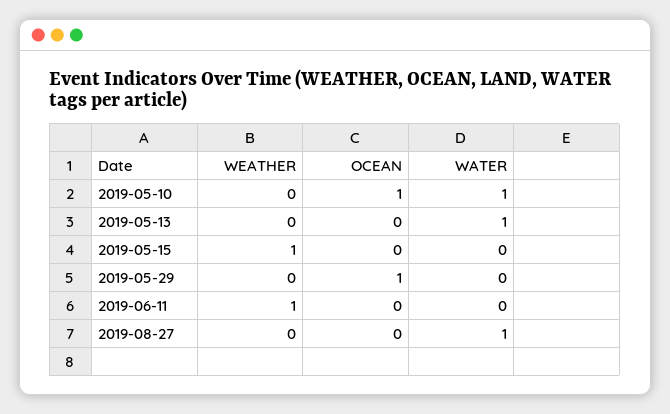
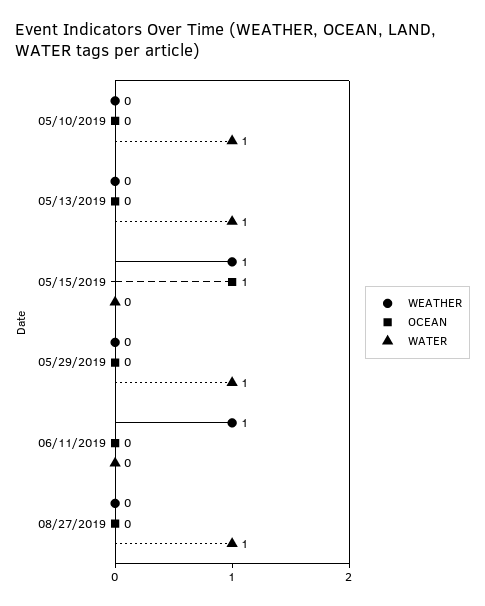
  {
    "WEATHER": {
      "2019-05-10": 0,
      "2019-05-13": 0,
      "2019-05-15": 1,
      "2019-05-29": 0,
      "2019-06-11": 1,
      "2019-08-27": 0
    },
    "OCEAN": {
-     "2019-05-10": 1,
+     "2019-05-10": 0,
      "2019-05-13": 0,
-     "2019-05-15": 0,
+     "2019-05-15": 1,
-     "2019-05-29": 1,
+     "2019-05-29": 0,
      "2019-06-11": 0,
      "2019-08-27": 0
    },
    "WATER": {
      "2019-05-10": 1,
      "2019-05-13": 1,
      "2019-05-15": 0,
-     "2019-05-29": 0,
+     "2019-05-29": 1,
      "2019-06-11": 0,
      "2019-08-27": 1
    }
  }

